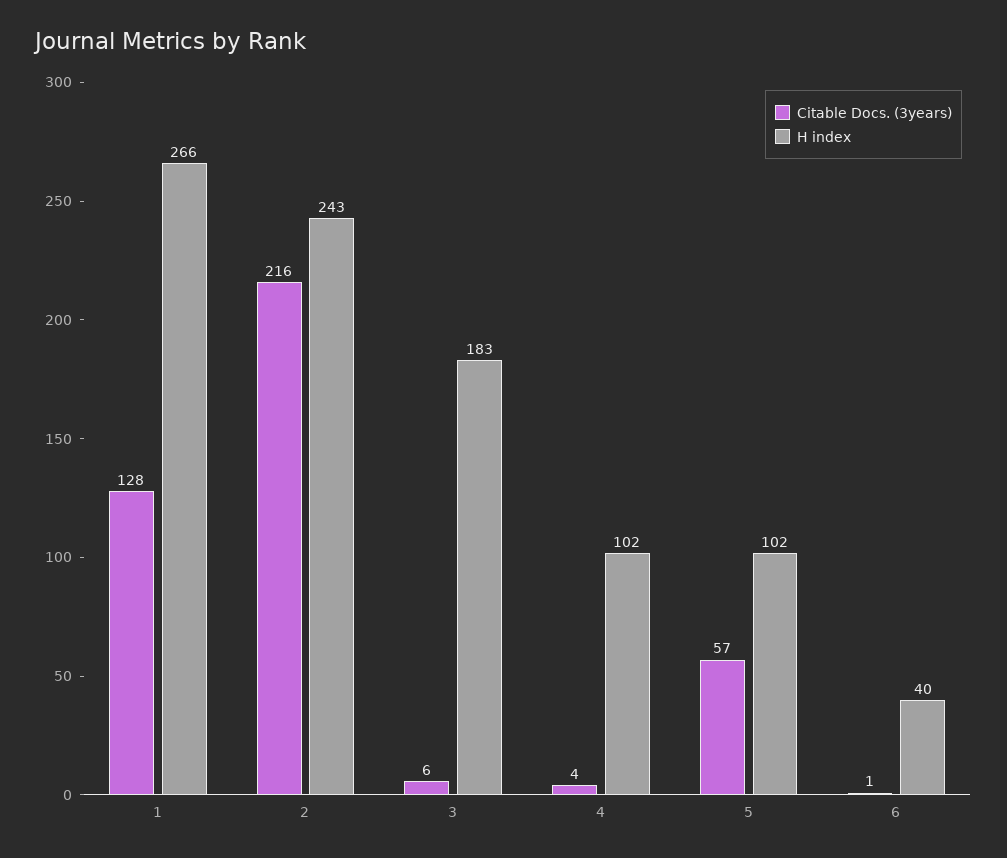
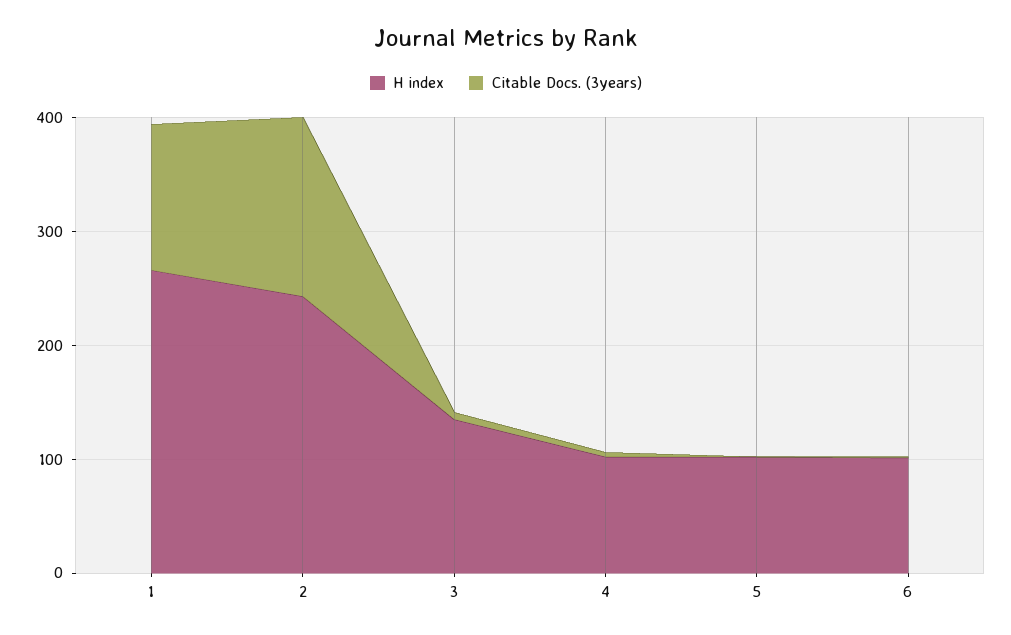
  {
    "Citable Docs. (3years)": {
      "1": 128,
-     "2": 216,
+     "2": 160,
      "3": 6,
      "4": 4,
-     "5": 57,
+     "5": 0,
      "6": 1
    },
    "H index": {
      "1": 266,
      "2": 243,
-     "3": 183,
+     "3": 140,
      "4": 102,
      "5": 102,
-     "6": 40
+     "6": 100
    }
  }

